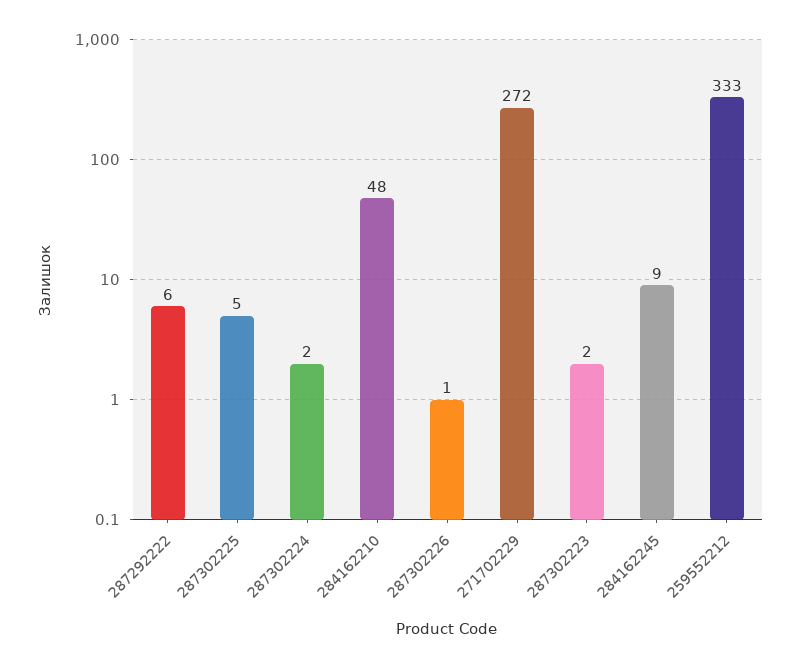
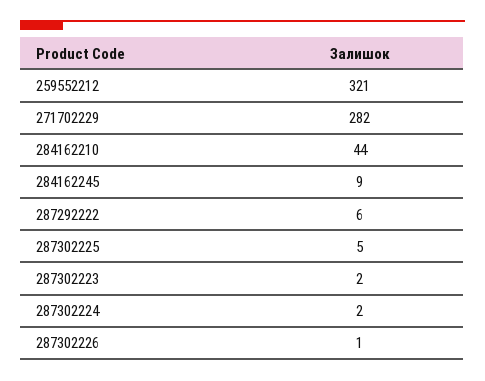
  {
    "287292222": 6,
    "287302225": 5,
    "287302224": 2,
-   "284162210": 48,
+   "284162210": 44,
    "287302226": 1,
-   "271702229": 272,
+   "271702229": 282,
    "287302223": 2,
    "284162245": 9,
-   "259552212": 333
+   "259552212": 321
  }

